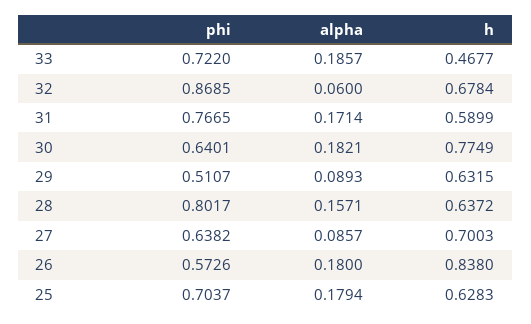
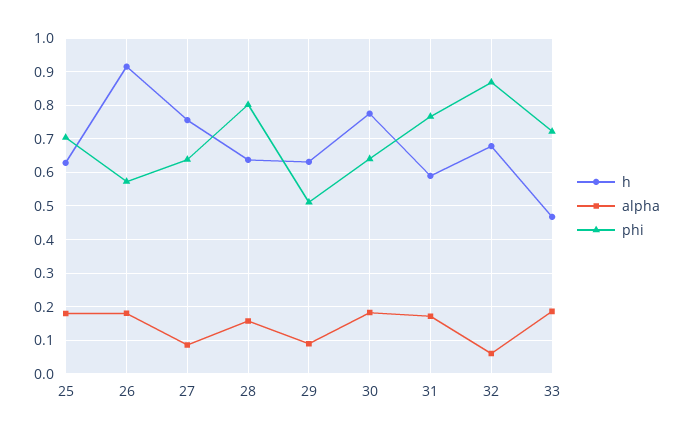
  {
    "phi": {
      "33": 0.722,
      "32": 0.8685,
      "31": 0.7665,
      "30": 0.6401,
      "29": 0.5107,
      "28": 0.8017,
      "27": 0.6382,
      "26": 0.5726,
      "25": 0.7037
    },
    "alpha": {
      "33": 0.1857,
      "32": 0.06,
      "31": 0.1714,
      "30": 0.1821,
      "29": 0.0893,
      "28": 0.1571,
      "27": 0.0857,
      "26": 0.18,
      "25": 0.1794
    },
    "h": {
      "33": 0.4677,
      "32": 0.6784,
      "31": 0.5899,
      "30": 0.7749,
      "29": 0.6315,
      "28": 0.6372,
-     "27": 0.7003,
+     "27": 0.76,
-     "26": 0.838,
+     "26": 0.92,
      "25": 0.6283
    }
  }

